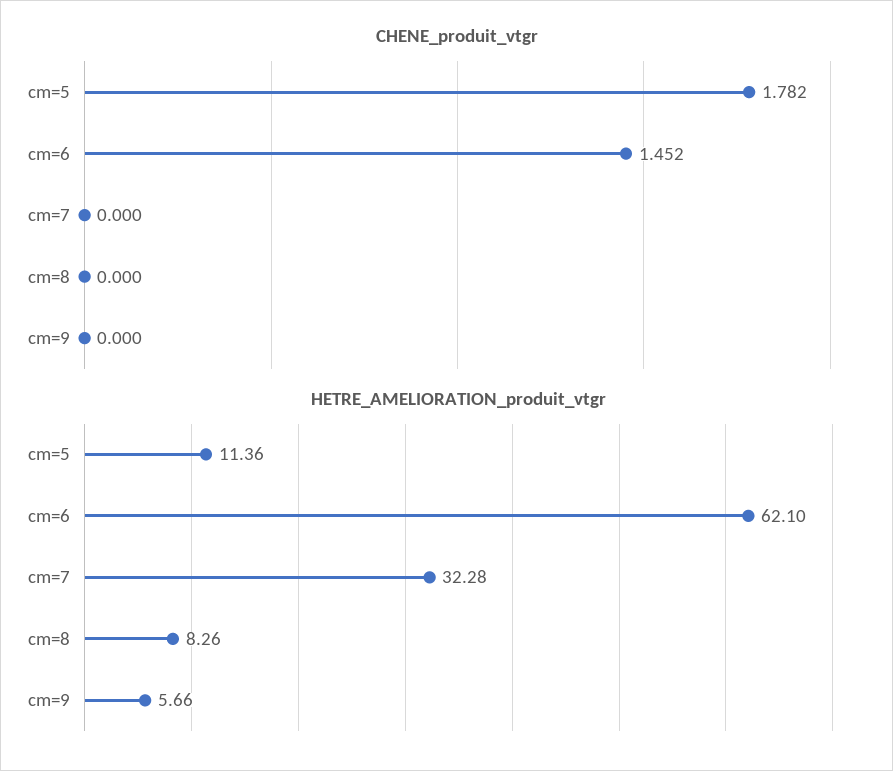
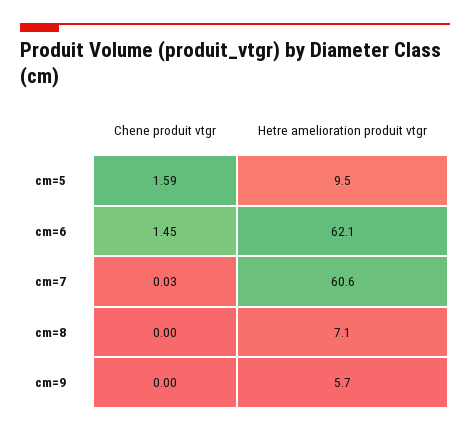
  {
    "CHENE_produit_vtgr": {
-     "cm=5": 1.782,
+     "cm=5": 1.59,
      "cm=6": 1.452,
-     "cm=7": 0,
+     "cm=7": 0.03,
      "cm=8": 0,
      "cm=9": 0
    },
    "HETRE_AMELIORATION_produit_vtgr": {
-     "cm=5": 11.36,
+     "cm=5": 9.5,
      "cm=6": 62.1,
-     "cm=7": 32.28,
+     "cm=7": 60.6,
-     "cm=8": 8.26,
+     "cm=8": 7.1,
      "cm=9": 5.66
    }
  }

